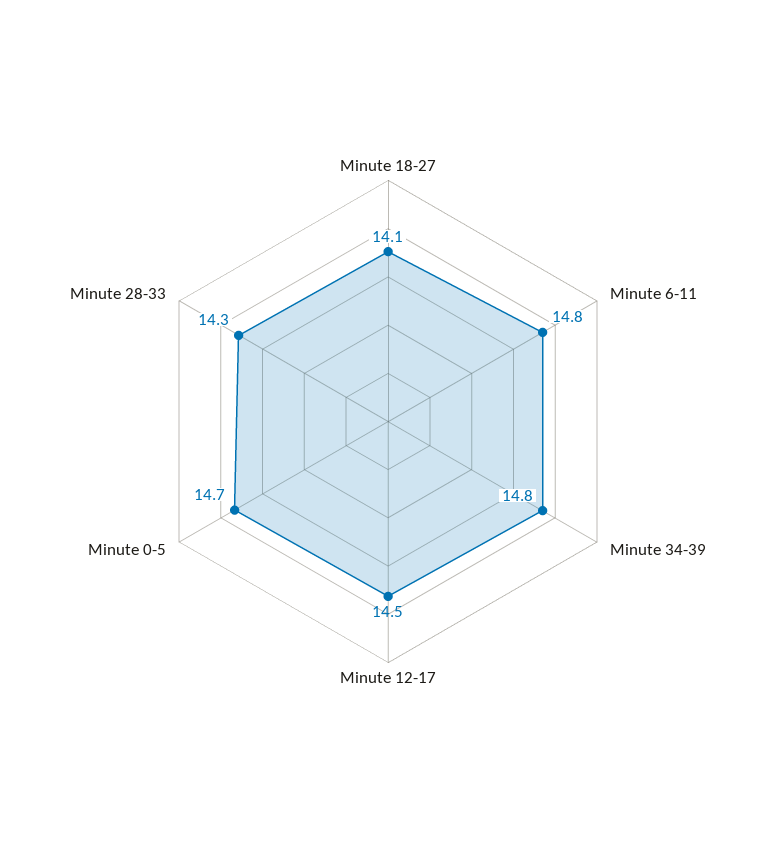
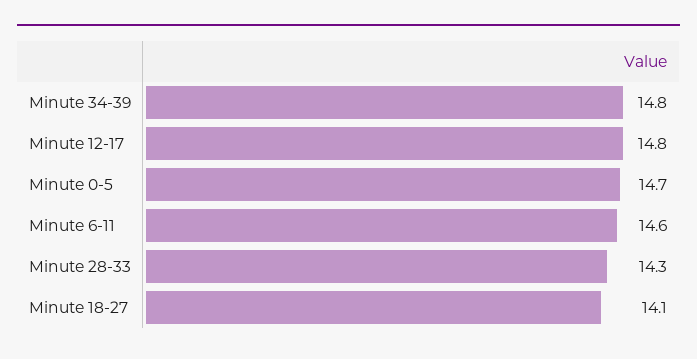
  {
    "Minute 18-27": 14.1,
-   "Minute 6-11": 14.8,
+   "Minute 6-11": 14.6,
    "Minute 34-39": 14.8,
-   "Minute 12-17": 14.5,
+   "Minute 12-17": 14.8,
    "Minute 0-5": 14.7,
    "Minute 28-33": 14.3
  }

